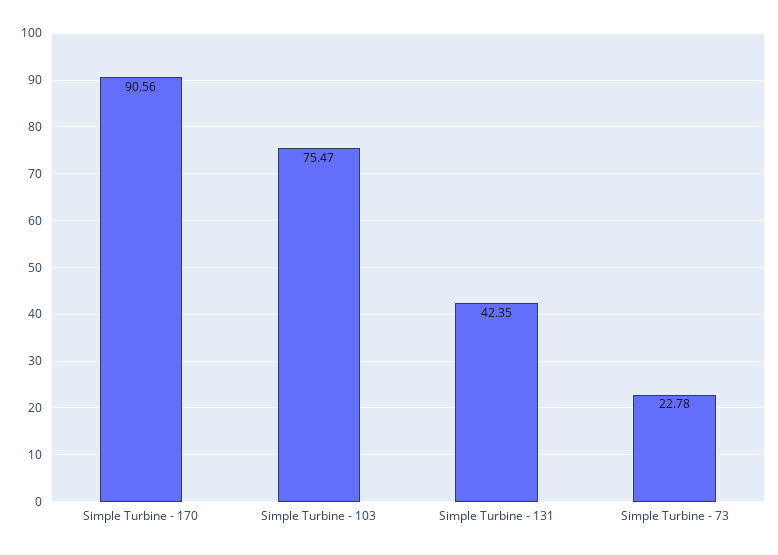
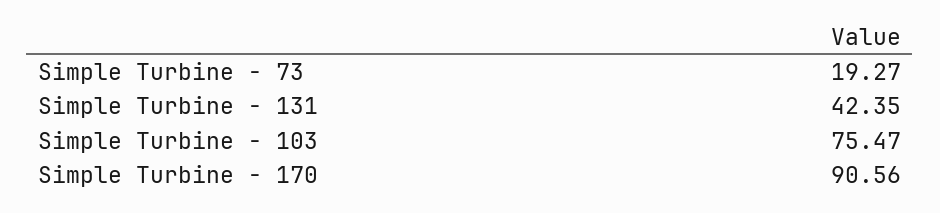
  {
    "Simple Turbine - 170": 90.56,
    "Simple Turbine - 103": 75.47,
    "Simple Turbine - 131": 42.35,
-   "Simple Turbine - 73": 22.78
+   "Simple Turbine - 73": 19.27
  }

